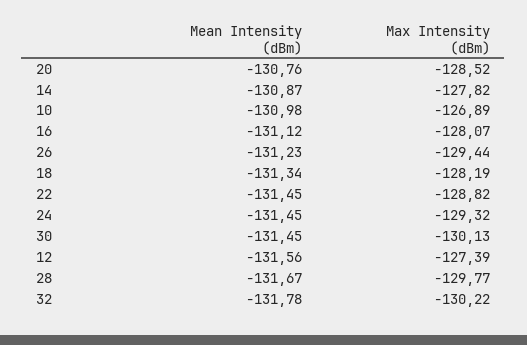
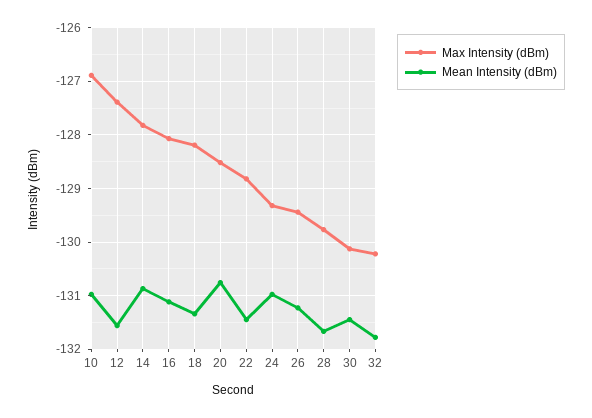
  {
    "Mean Intensity (dBm)": {
      "20": -130.76,
      "14": -130.87,
      "10": -130.98,
      "16": -131.12,
      "26": -131.23,
      "18": -131.34,
      "22": -131.45,
-     "24": -131.45,
+     "24": -131,
      "30": -131.45,
      "12": -131.56,
      "28": -131.67,
      "32": -131.78
    },
    "Max Intensity (dBm)": {
      "20": -128.52,
      "14": -127.82,
      "10": -126.89,
      "16": -128.07,
      "26": -129.44,
      "18": -128.19,
      "22": -128.82,
      "24": -129.32,
      "30": -130.13,
      "12": -127.39,
      "28": -129.77,
      "32": -130.22
    }
  }

